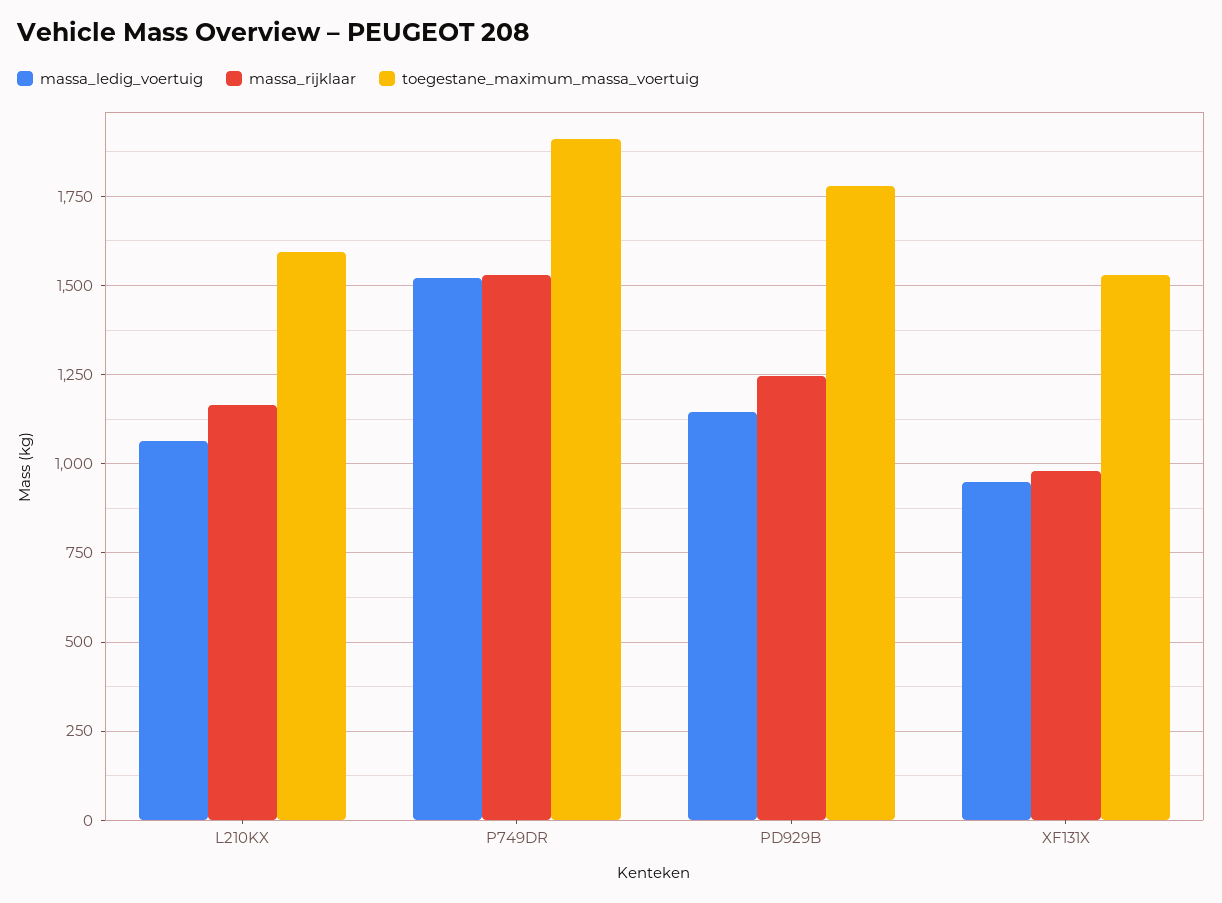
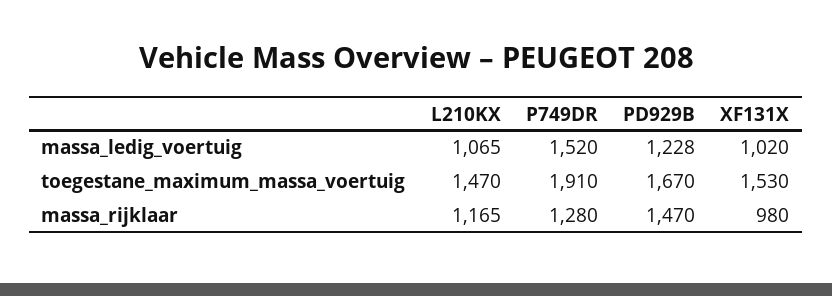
  {
    "massa_ledig_voertuig": {
      "L210KX": 1065,
      "P749DR": 1520,
-     "PD929B": 1150,
+     "PD929B": 1228,
-     "XF131X": 950
+     "XF131X": 1020
    },
    "massa_rijklaar": {
      "L210KX": 1165,
-     "P749DR": 1525,
+     "P749DR": 1280,
-     "PD929B": 1250,
+     "PD929B": 1470,
      "XF131X": 980
    },
    "toegestane_maximum_massa_voertuig": {
-     "L210KX": 1600,
+     "L210KX": 1470,
      "P749DR": 1910,
-     "PD929B": 1775,
+     "PD929B": 1670,
      "XF131X": 1530
    }
  }

